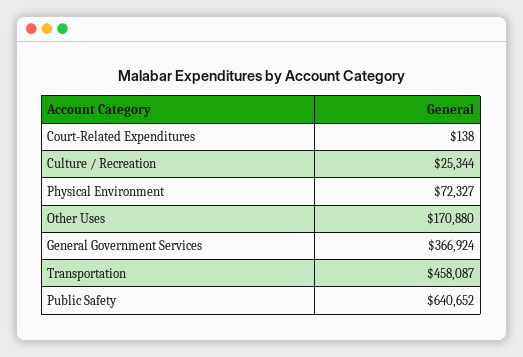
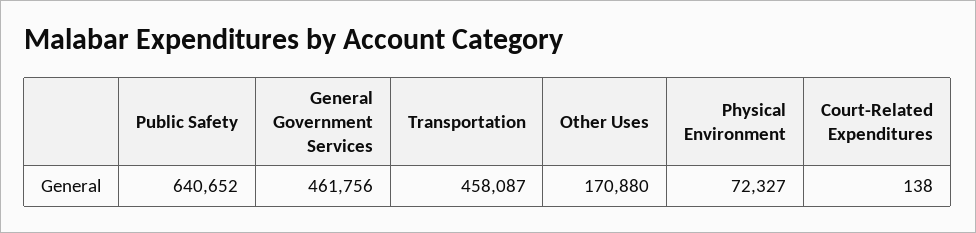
  {
    "Court-Related Expenditures": 138,
-   "Culture / Recreation": 25344,
    "Physical Environment": 72327,
    "Other Uses": 170880,
-   "General Government Services": 366924,
+   "General Government Services": 461756,
    "Transportation": 458087,
    "Public Safety": 640652
  }

